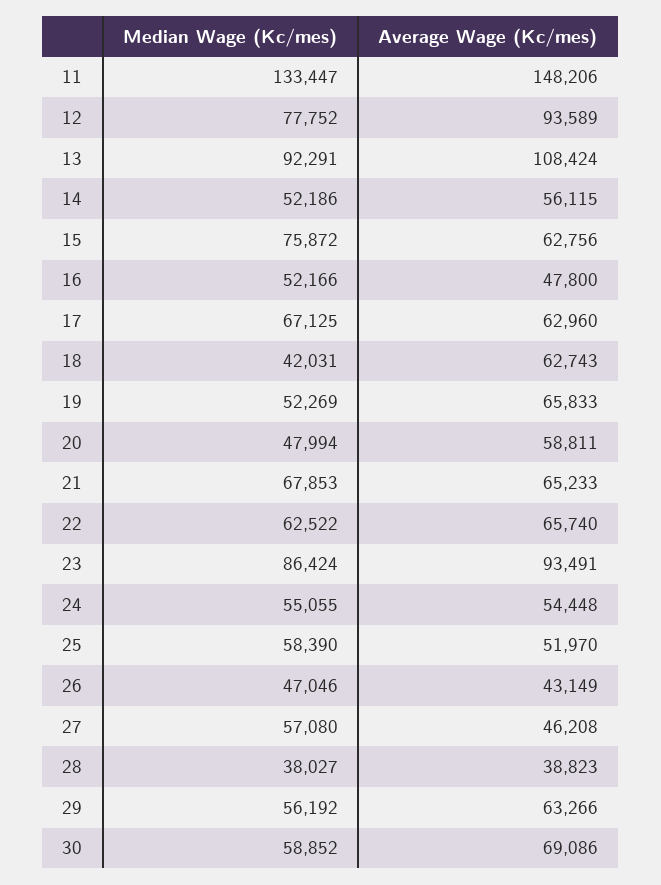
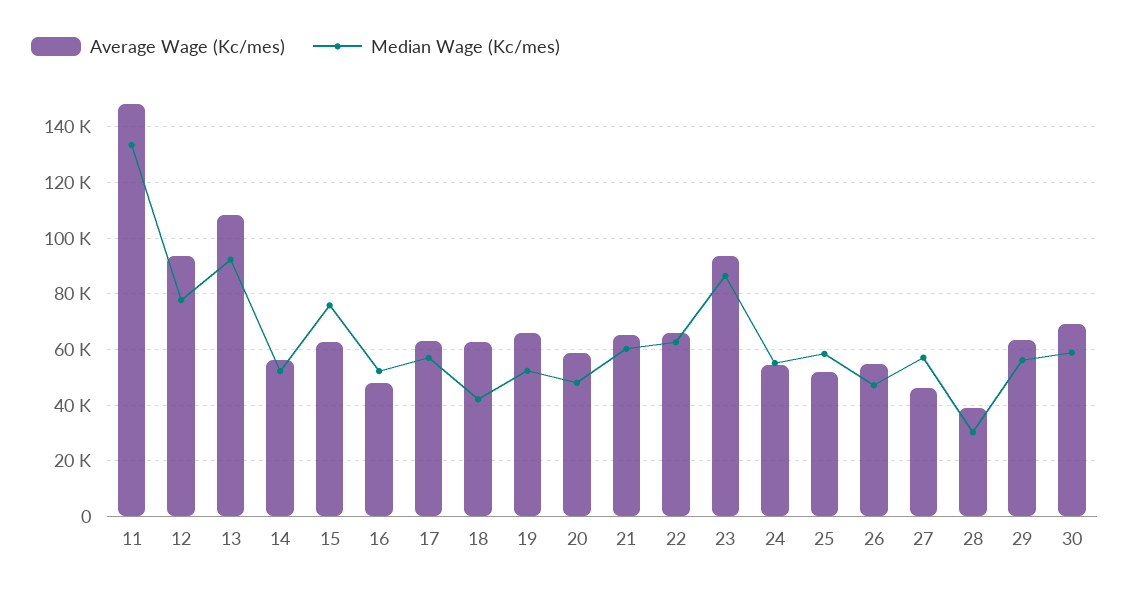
  {
    "Median Wage (Kc/mes)": {
      "11": 133447,
      "12": 77752,
      "13": 92291,
      "14": 52186,
      "15": 75872,
      "16": 52166,
-     "17": 67125,
+     "17": 57500,
      "18": 42031,
      "19": 52269,
      "20": 47994,
-     "21": 67853,
+     "21": 60000,
      "22": 62522,
      "23": 86424,
      "24": 55055,
      "25": 58390,
      "26": 47046,
      "27": 57080,
-     "28": 38027,
+     "28": 30000,
      "29": 56192,
      "30": 58852
    },
    "Average Wage (Kc/mes)": {
      "11": 148206,
      "12": 93589,
      "13": 108424,
      "14": 56115,
      "15": 62756,
      "16": 47800,
      "17": 62960,
      "18": 62743,
      "19": 65833,
      "20": 58811,
      "21": 65233,
      "22": 65740,
      "23": 93491,
      "24": 54448,
      "25": 51970,
-     "26": 43149,
+     "26": 55000,
      "27": 46208,
      "28": 38823,
      "29": 63266,
      "30": 69086
    }
  }

